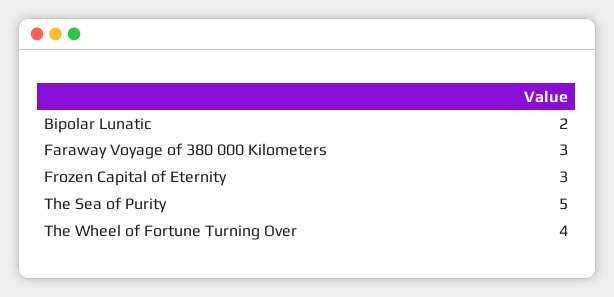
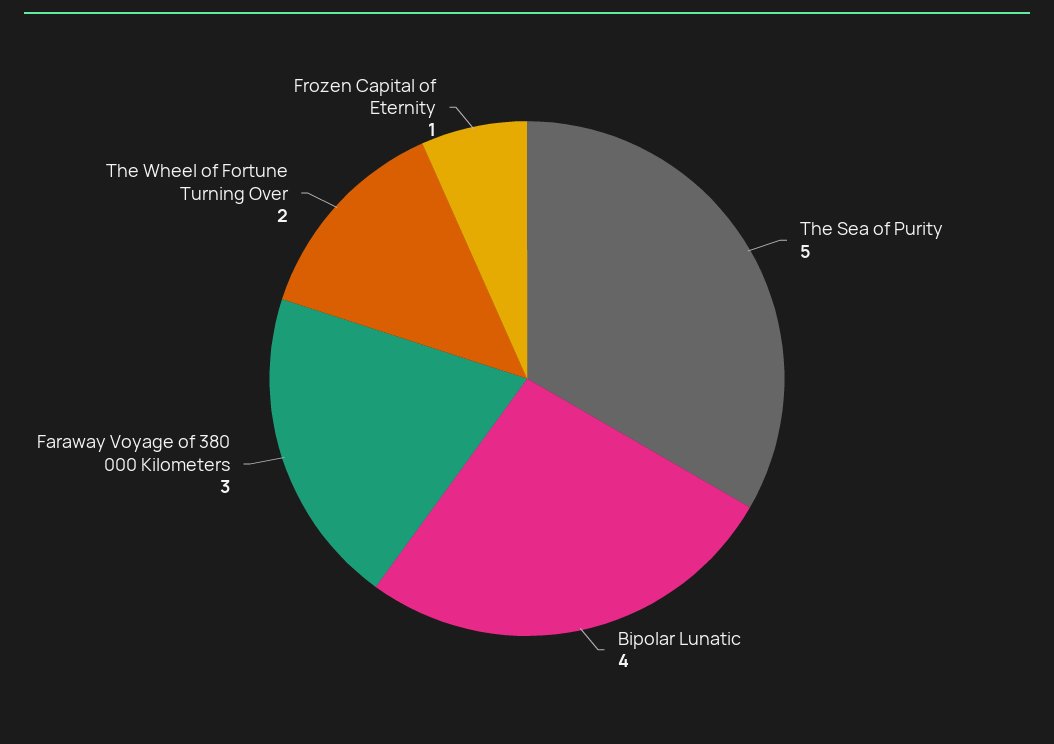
  {
-   "Bipolar Lunatic": 2,
+   "Bipolar Lunatic": 4,
    "Faraway Voyage of 380 000 Kilometers": 3,
-   "Frozen Capital of Eternity": 3,
+   "Frozen Capital of Eternity": 1,
    "The Sea of Purity": 5,
-   "The Wheel of Fortune Turning Over": 4
+   "The Wheel of Fortune Turning Over": 2
  }

